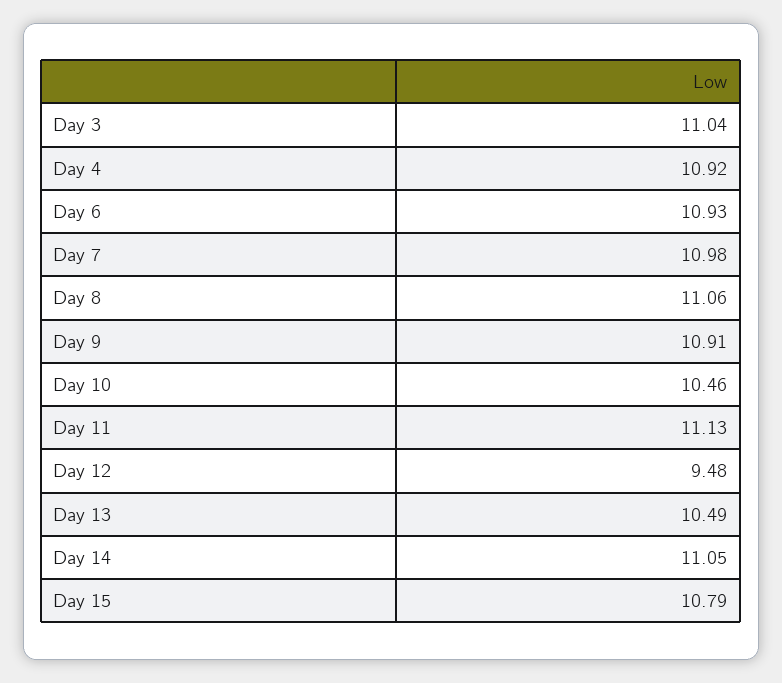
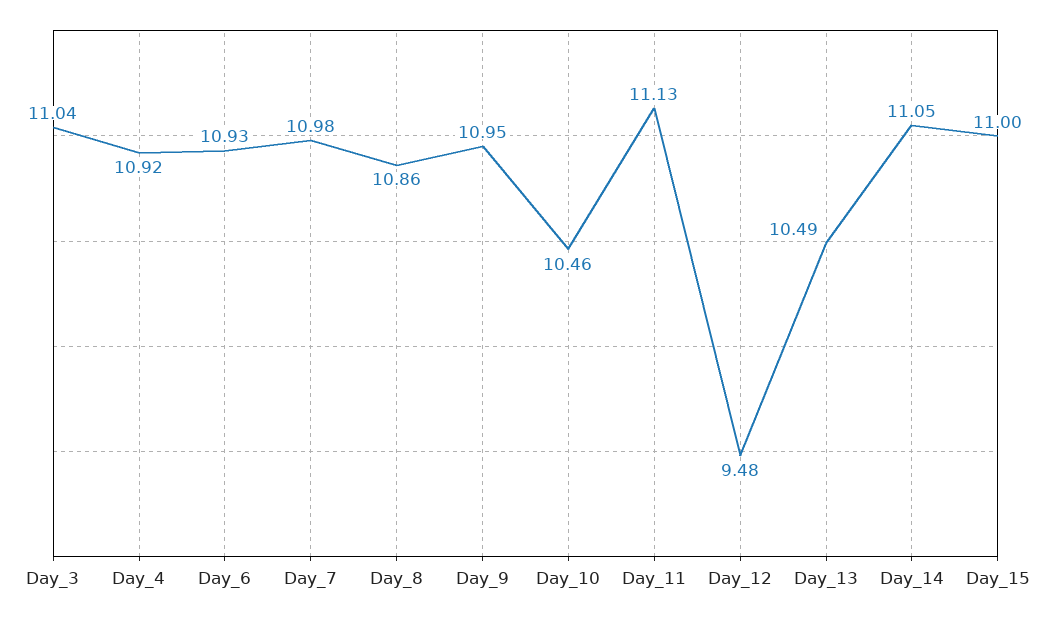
  {
    "Day 3": 11.04,
    "Day 4": 10.92,
    "Day 6": 10.93,
    "Day 7": 10.98,
-   "Day 8": 11.06,
+   "Day 8": 10.86,
-   "Day 9": 10.91,
+   "Day 9": 10.95,
    "Day 10": 10.46,
    "Day 11": 11.13,
    "Day 12": 9.48,
    "Day 13": 10.49,
    "Day 14": 11.05,
-   "Day 15": 10.79
+   "Day 15": 11
  }

